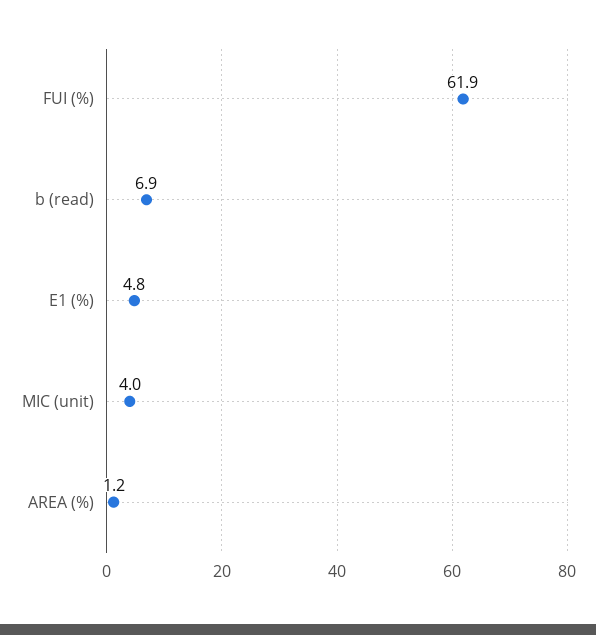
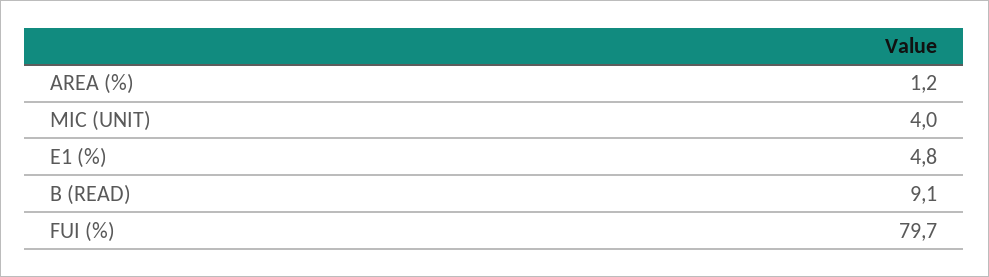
  {
-   "FUI (%)": 61.9,
+   "FUI (%)": 79.7,
-   "b (read)": 6.9,
+   "b (read)": 9.1,
    "E1 (%)": 4.8,
    "MIC (unit)": 4,
    "AREA (%)": 1.2
  }

